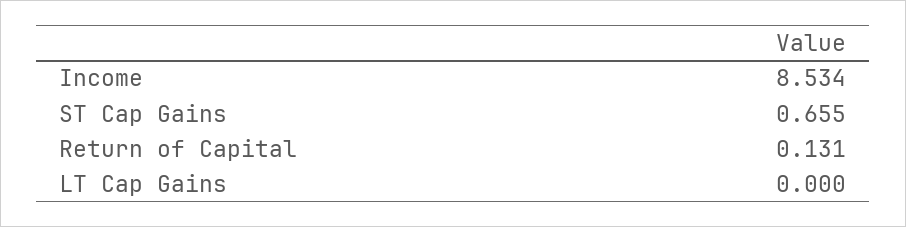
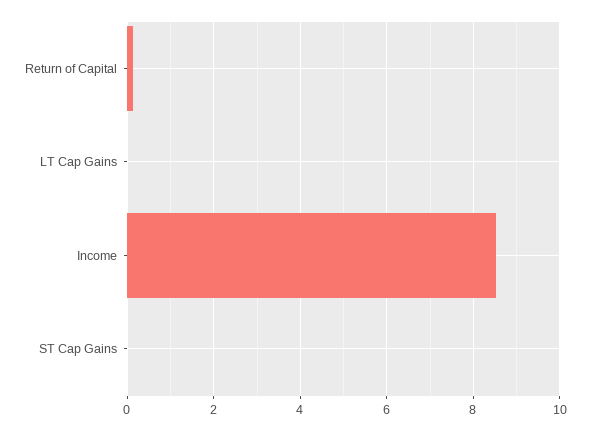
  {
    "Income": 8.534,
-   "ST Cap Gains": 0.655,
+   "ST Cap Gains": 0,
    "Return of Capital": 0.131,
    "LT Cap Gains": 0
  }

